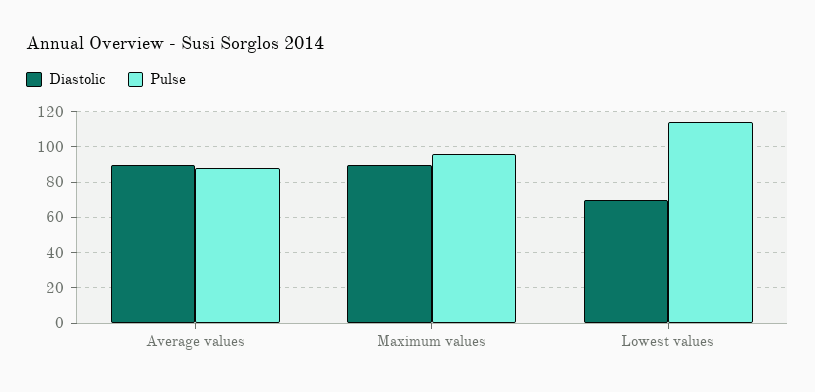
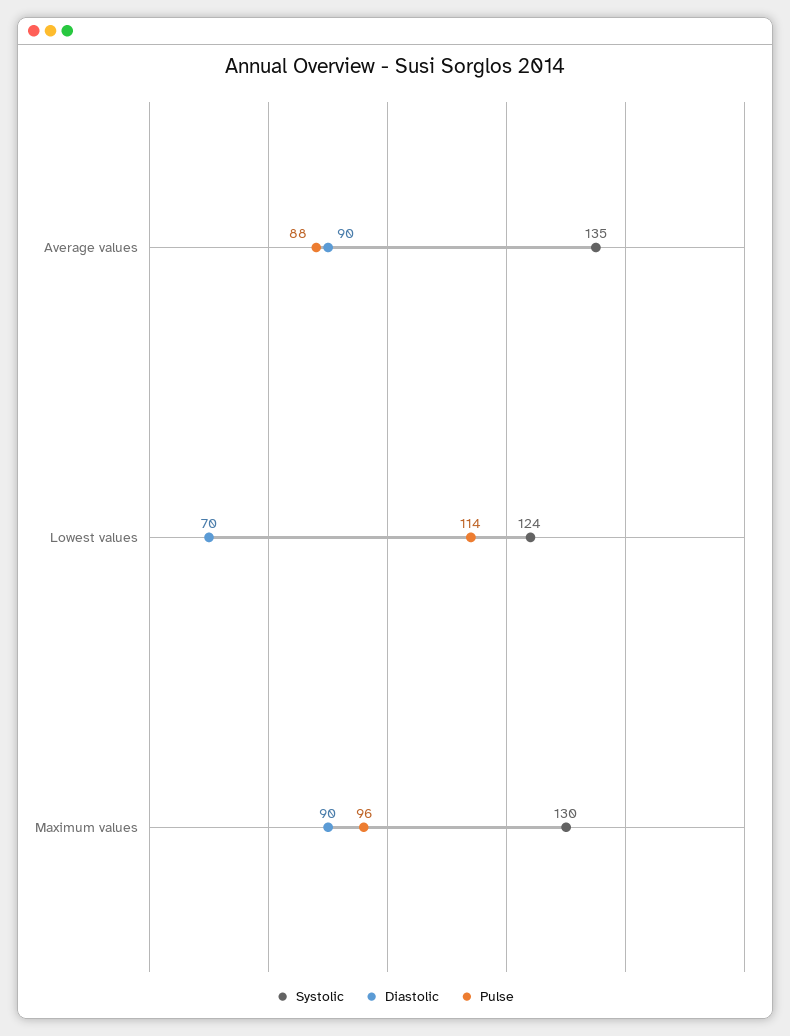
  {
    "Diastolic": {
      "Average values": 90,
      "Maximum values": 90,
      "Lowest values": 70
    },
    "Pulse": {
      "Average values": 88,
      "Maximum values": 96,
      "Lowest values": 114
-   }
+   },
+   "Systolic": {
+     "Average values": 135,
+     "Lowest values": 124,
+     "Maximum values": 130
+   }
  }

